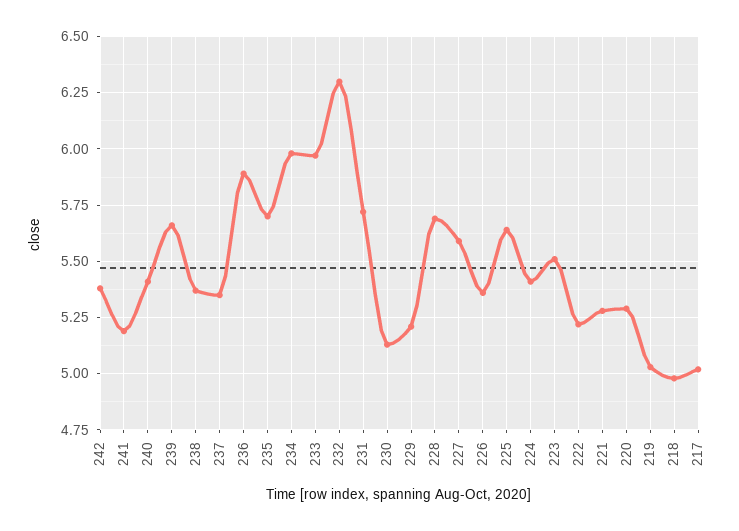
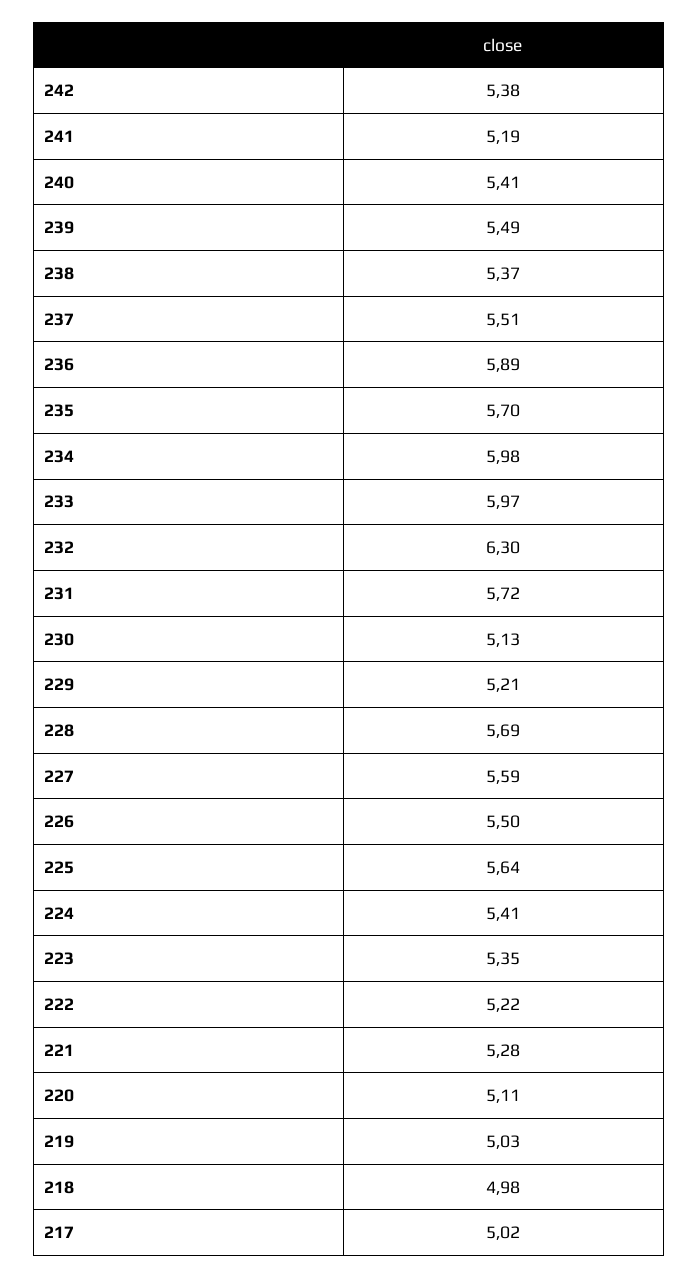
  {
    "242": 5.38,
    "241": 5.19,
    "240": 5.41,
-   "239": 5.65,
+   "239": 5.49,
    "238": 5.37,
-   "237": 5.35,
+   "237": 5.51,
    "236": 5.89,
    "235": 5.7,
    "234": 5.98,
    "233": 5.97,
    "232": 6.3,
    "231": 5.72,
    "230": 5.13,
    "229": 5.21,
    "228": 5.69,
    "227": 5.59,
-   "226": 5.35,
+   "226": 5.5,
    "225": 5.64,
    "224": 5.41,
-   "223": 5.5,
+   "223": 5.35,
    "222": 5.22,
    "221": 5.28,
-   "220": 5.3,
+   "220": 5.11,
    "219": 5.03,
    "218": 4.98,
    "217": 5.02
  }

